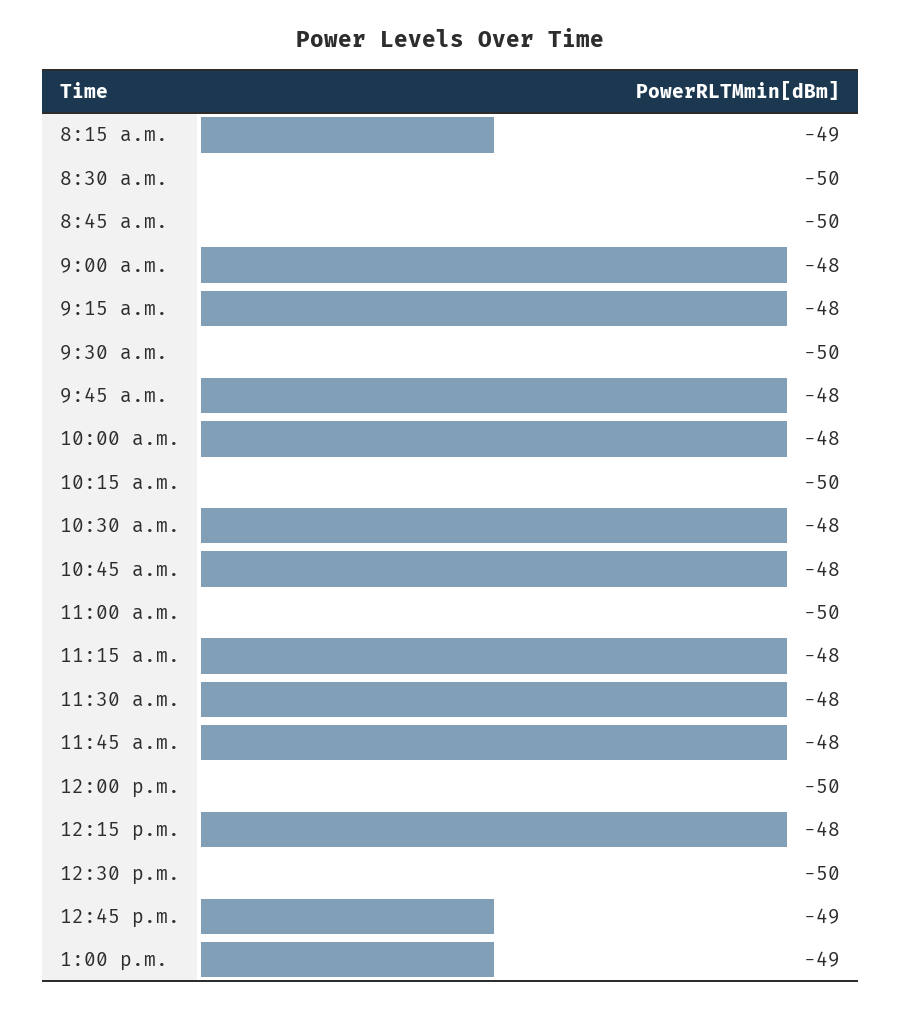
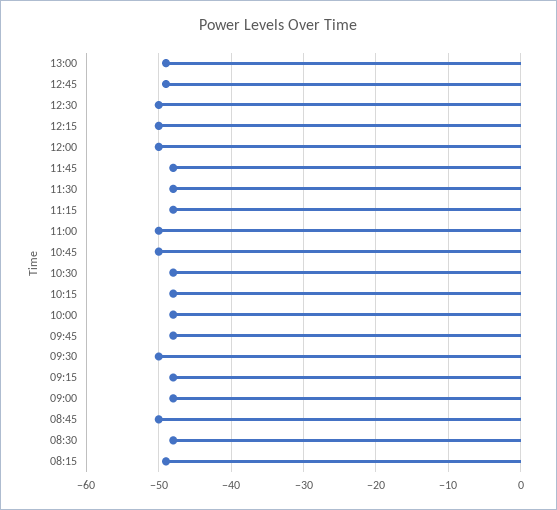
  {
    "8:15 a.m.": -49,
-   "8:30 a.m.": -50,
+   "8:30 a.m.": -48,
    "8:45 a.m.": -50,
    "9:00 a.m.": -48,
    "9:15 a.m.": -48,
    "9:30 a.m.": -50,
    "9:45 a.m.": -48,
    "10:00 a.m.": -48,
-   "10:15 a.m.": -50,
+   "10:15 a.m.": -48,
    "10:30 a.m.": -48,
-   "10:45 a.m.": -48,
+   "10:45 a.m.": -50,
    "11:00 a.m.": -50,
    "11:15 a.m.": -48,
    "11:30 a.m.": -48,
    "11:45 a.m.": -48,
    "12:00 p.m.": -50,
-   "12:15 p.m.": -48,
+   "12:15 p.m.": -50,
    "12:30 p.m.": -50,
    "12:45 p.m.": -49,
    "1:00 p.m.": -49
  }

